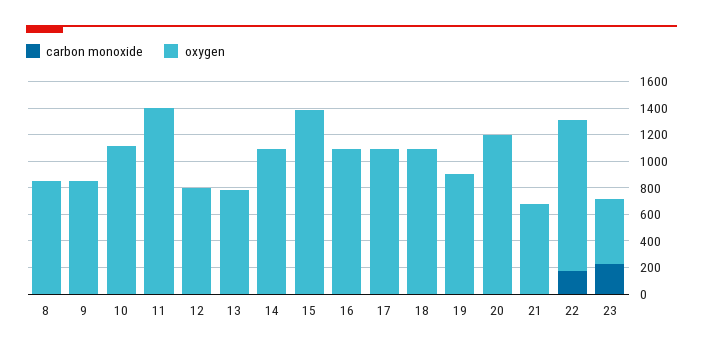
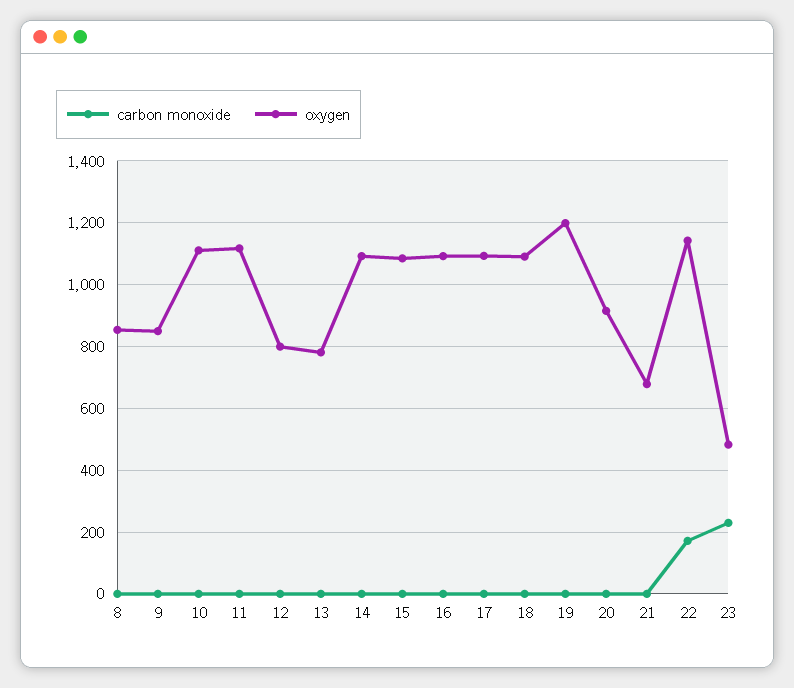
  {
    "carbon monoxide": {
      "8": 0,
      "9": 0,
      "10": 0,
      "11": 0,
      "12": 0,
      "13": 0,
      "14": 0,
      "15": 0,
      "16": 0,
      "17": 0,
      "18": 0,
      "19": 0,
      "20": 0,
      "21": 0,
      "22": 180,
      "23": 220
    },
    "oxygen": {
      "8": 860,
      "9": 860,
      "10": 1120,
-     "11": 1400,
+     "11": 1120,
      "12": 800,
      "13": 780,
      "14": 1100,
-     "15": 1400,
+     "15": 1080,
      "16": 1100,
      "17": 1100,
      "18": 1100,
-     "19": 900,
+     "19": 1200,
-     "20": 1200,
+     "20": 920,
      "21": 680,
      "22": 1140,
      "23": 480
    }
  }

